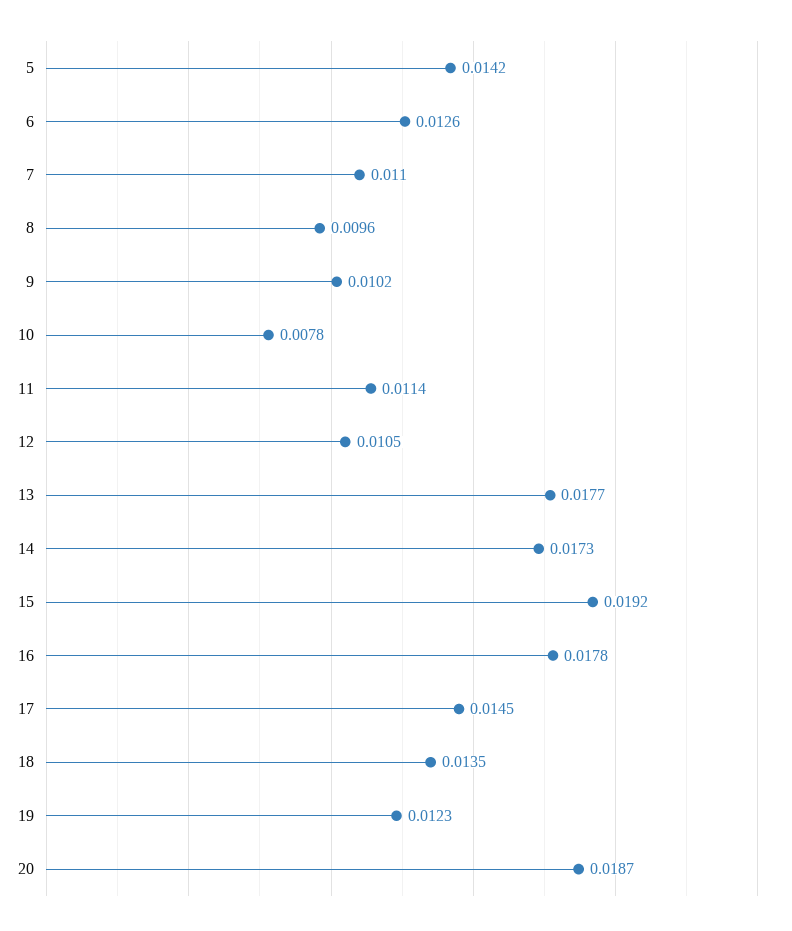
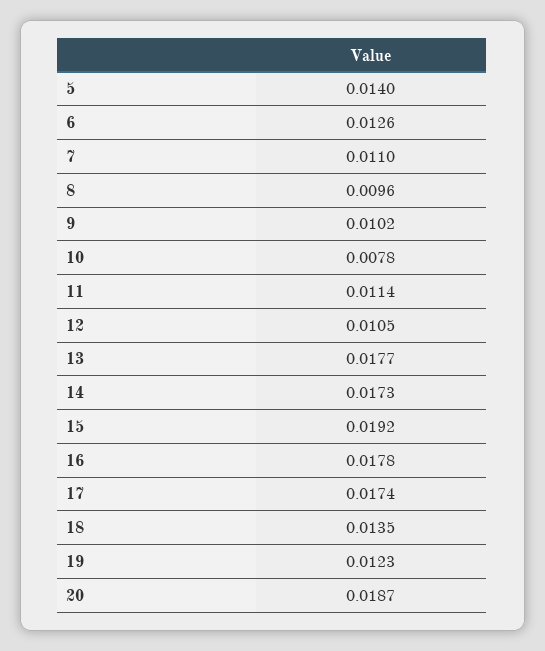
  {
-   "5": 0.0142,
+   "5": 0.014,
    "6": 0.0126,
    "7": 0.011,
    "8": 0.0096,
    "9": 0.0102,
    "10": 0.0078,
    "11": 0.0114,
    "12": 0.0105,
    "13": 0.0177,
    "14": 0.0173,
    "15": 0.0192,
    "16": 0.0178,
-   "17": 0.0145,
+   "17": 0.0174,
    "18": 0.0135,
    "19": 0.0123,
    "20": 0.0187
  }

